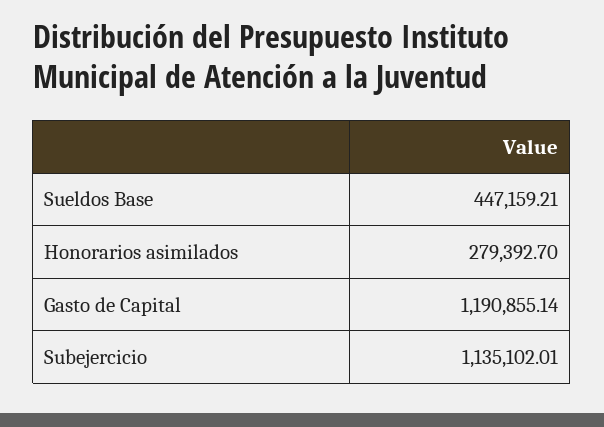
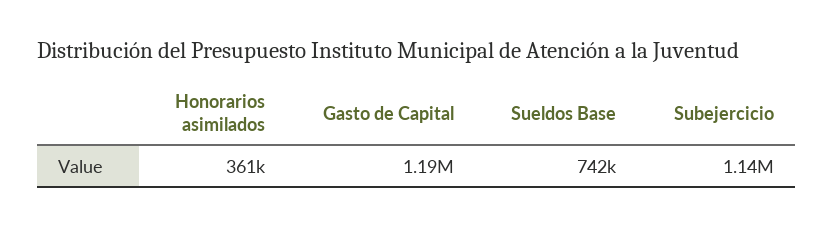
  {
-   "Sueldos Base": 447159.21,
+   "Sueldos Base": 742000,
-   "Honorarios asimilados": 279392.7,
+   "Honorarios asimilados": 361000,
    "Gasto de Capital": 1190855.14,
    "Subejercicio": 1135102.01
  }

